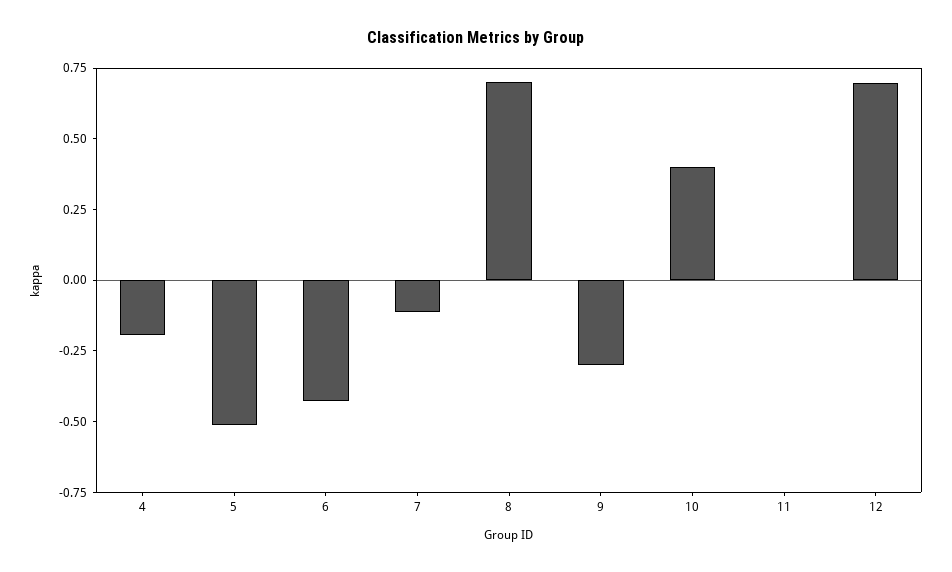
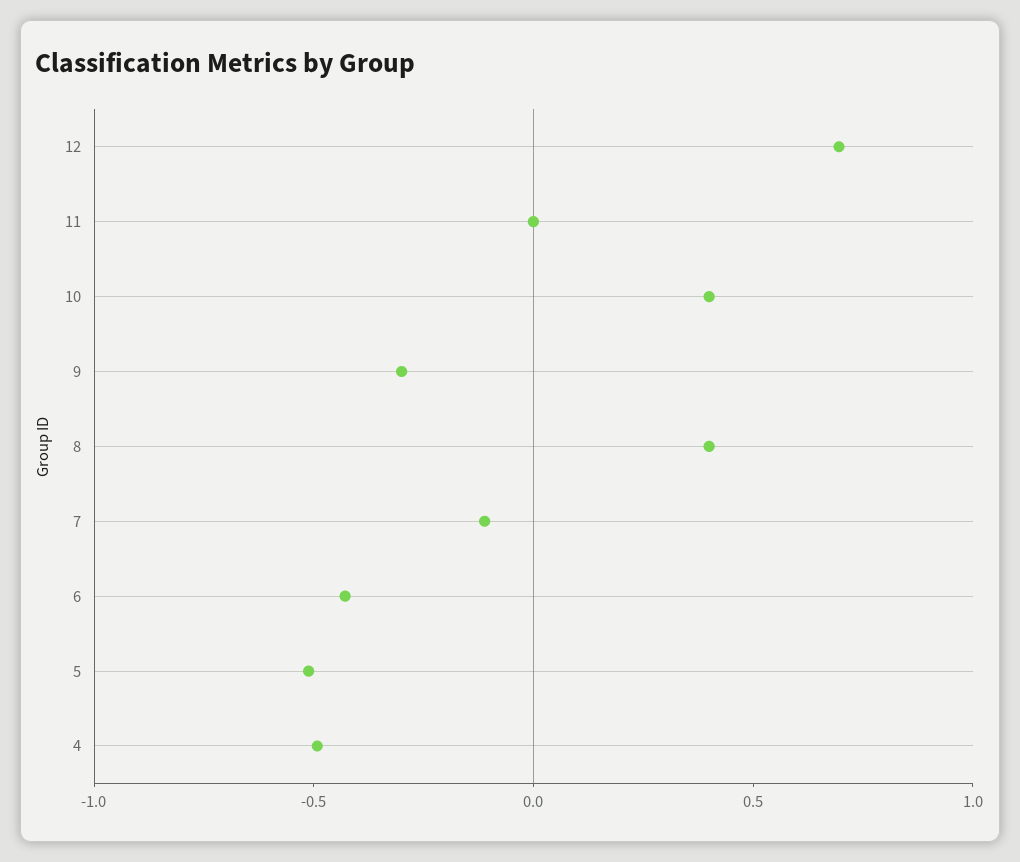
  {
-   "4": -0.2,
+   "4": -0.5,
    "5": -0.5,
    "6": -0.45,
    "7": -0.1,
-   "8": 0.7,
+   "8": 0.4,
    "9": -0.3,
    "10": 0.4,
    "11": 0,
    "12": 0.7
  }

